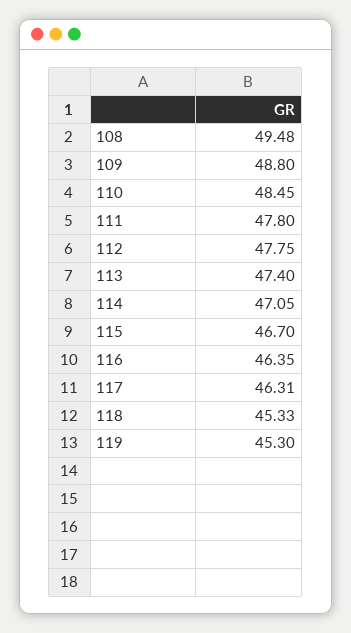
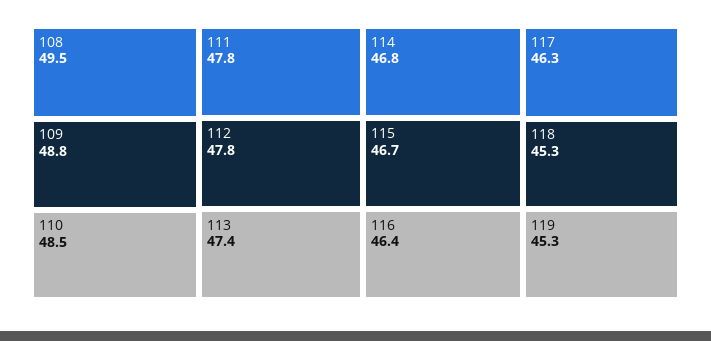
  {
    "108": 49.48,
    "109": 48.8,
    "110": 48.45,
    "111": 47.8,
    "112": 47.75,
    "113": 47.4,
-   "114": 47.05,
+   "114": 46.8,
    "115": 46.7,
    "116": 46.35,
    "117": 46.31,
    "118": 45.33,
    "119": 45.3
  }

